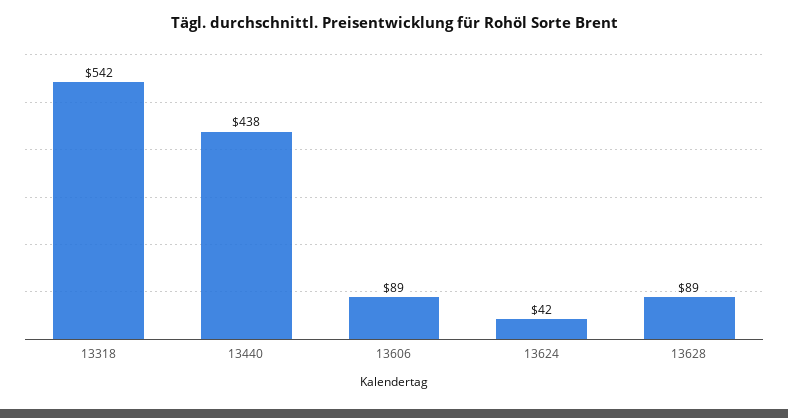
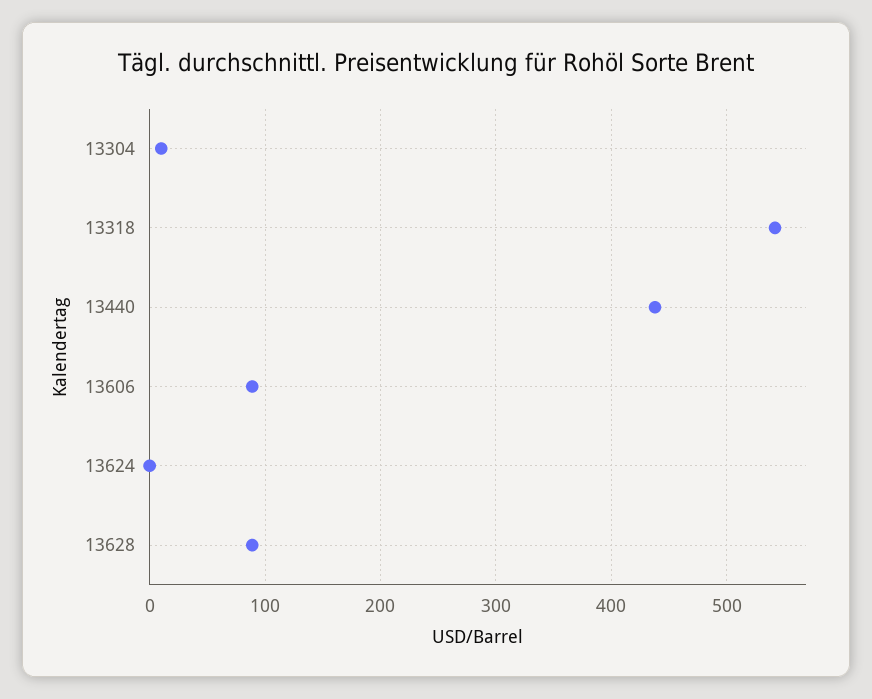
  {
    "13318": 542,
    "13440": 438,
    "13606": 89,
-   "13624": 42,
+   "13624": 0,
-   "13628": 89
+   "13628": 89,
+   "13304": 10
  }

